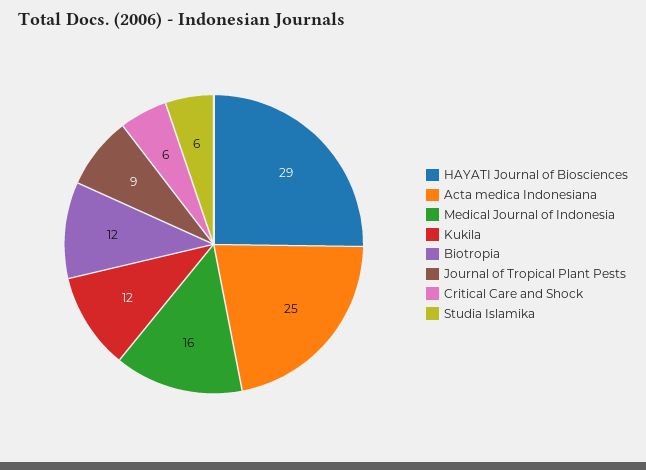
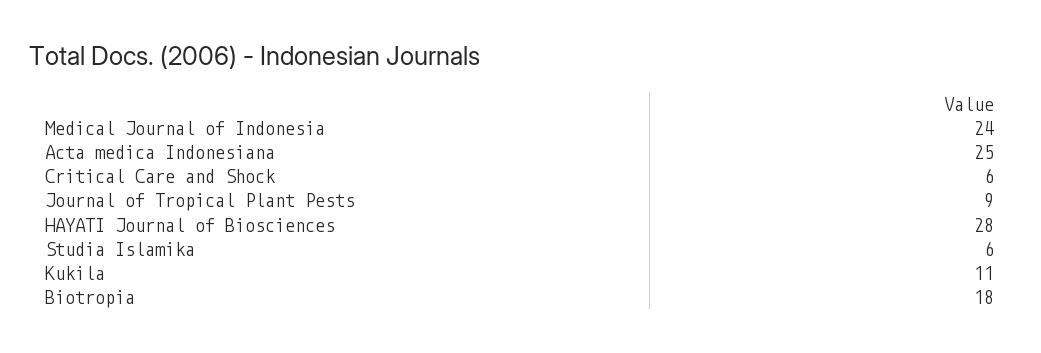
  {
-   "HAYATI Journal of Biosciences": 29,
+   "HAYATI Journal of Biosciences": 28,
    "Acta medica Indonesiana": 25,
-   "Medical Journal of Indonesia": 16,
+   "Medical Journal of Indonesia": 24,
-   "Kukila": 12,
+   "Kukila": 11,
-   "Biotropia": 12,
+   "Biotropia": 18,
    "Journal of Tropical Plant Pests": 9,
    "Critical Care and Shock": 6,
    "Studia Islamika": 6
  }

